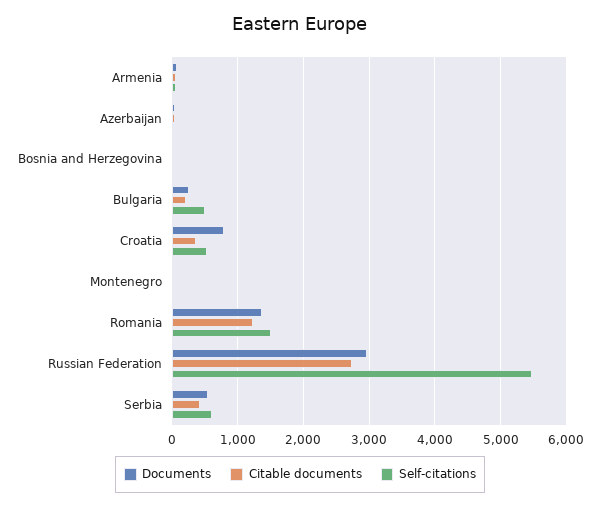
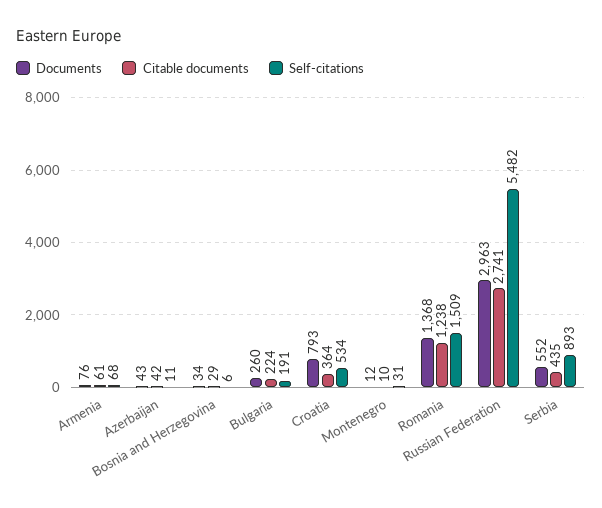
  {
    "Documents": {
      "Armenia": 76,
      "Azerbaijan": 43,
      "Bosnia and Herzegovina": 34,
      "Bulgaria": 260,
      "Croatia": 793,
      "Montenegro": 12,
      "Romania": 1368,
      "Russian Federation": 2963,
      "Serbia": 552
    },
    "Citable documents": {
      "Armenia": 61,
      "Azerbaijan": 42,
      "Bosnia and Herzegovina": 29,
      "Bulgaria": 224,
      "Croatia": 364,
      "Montenegro": 10,
      "Romania": 1238,
      "Russian Federation": 2741,
      "Serbia": 435
    },
    "Self-citations": {
      "Armenia": 68,
      "Azerbaijan": 11,
      "Bosnia and Herzegovina": 6,
-     "Bulgaria": 500,
+     "Bulgaria": 191,
      "Croatia": 534,
      "Montenegro": 31,
      "Romania": 1509,
      "Russian Federation": 5482,
-     "Serbia": 600
+     "Serbia": 893
    }
  }

